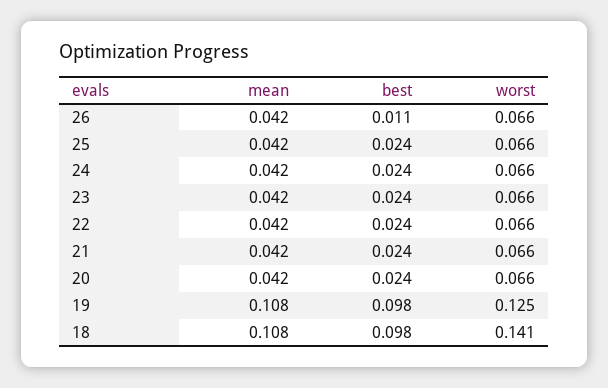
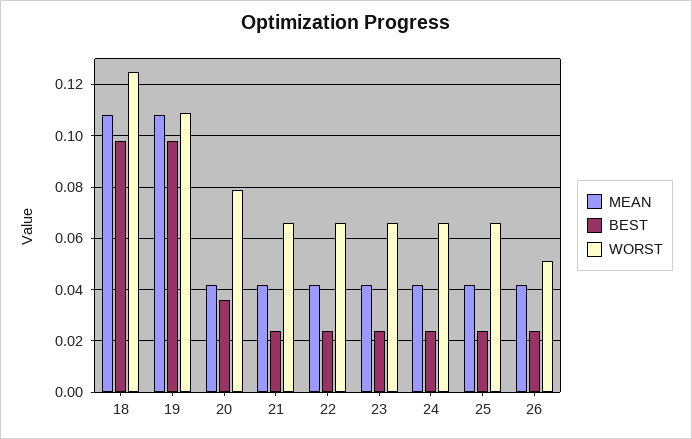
  {
    "mean": {
      "26": 0.042,
      "25": 0.042,
      "24": 0.042,
      "23": 0.042,
      "22": 0.042,
      "21": 0.042,
      "20": 0.042,
      "19": 0.108,
      "18": 0.108
    },
    "best": {
-     "26": 0.011,
+     "26": 0.025,
      "25": 0.024,
      "24": 0.024,
      "23": 0.024,
      "22": 0.024,
      "21": 0.024,
-     "20": 0.024,
+     "20": 0.035,
      "19": 0.098,
      "18": 0.098
    },
    "worst": {
-     "26": 0.066,
+     "26": 0.05,
      "25": 0.066,
      "24": 0.066,
      "23": 0.066,
      "22": 0.066,
      "21": 0.066,
-     "20": 0.066,
+     "20": 0.08,
-     "19": 0.125,
+     "19": 0.11,
-     "18": 0.141
+     "18": 0.125
    }
  }

